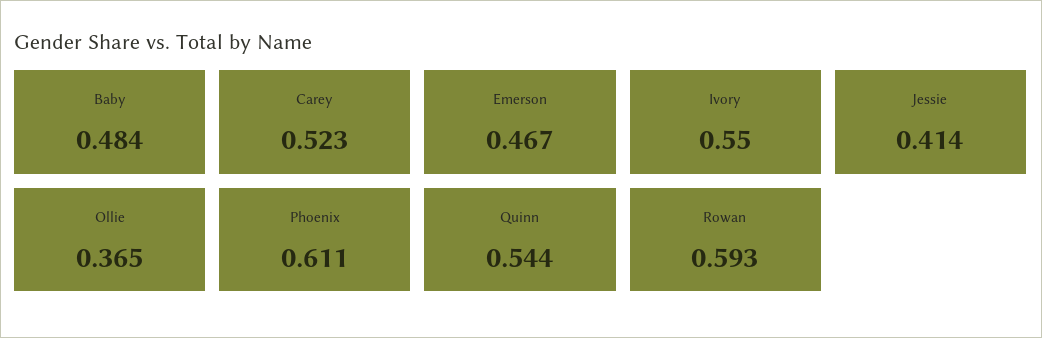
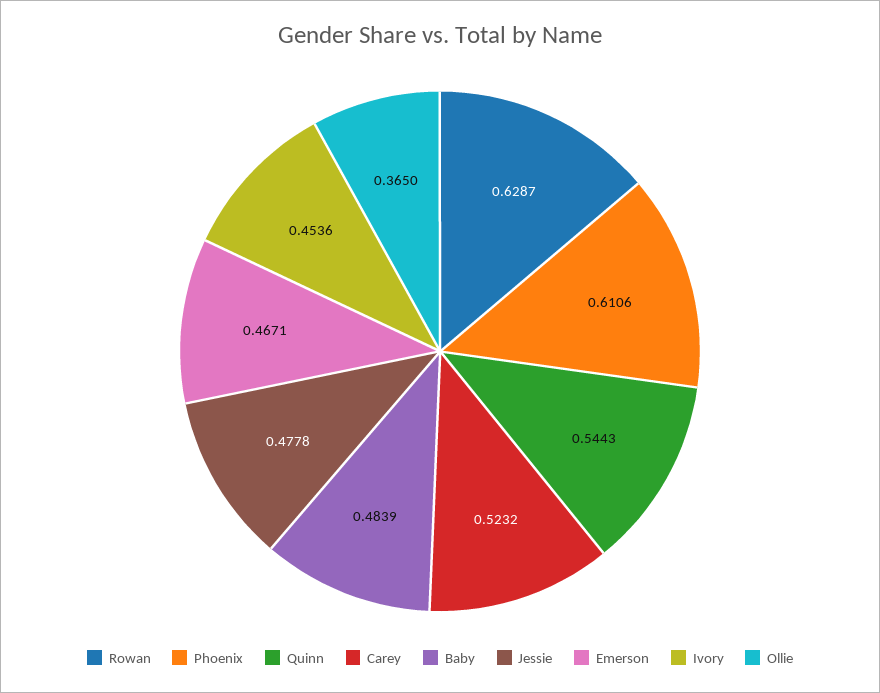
  {
    "Baby": 0.4839,
    "Carey": 0.5232,
    "Emerson": 0.4671,
-   "Ivory": 0.55,
+   "Ivory": 0.4536,
-   "Jessie": 0.414,
+   "Jessie": 0.4778,
    "Ollie": 0.365,
    "Phoenix": 0.6106,
    "Quinn": 0.5443,
-   "Rowan": 0.593
+   "Rowan": 0.6287
  }

